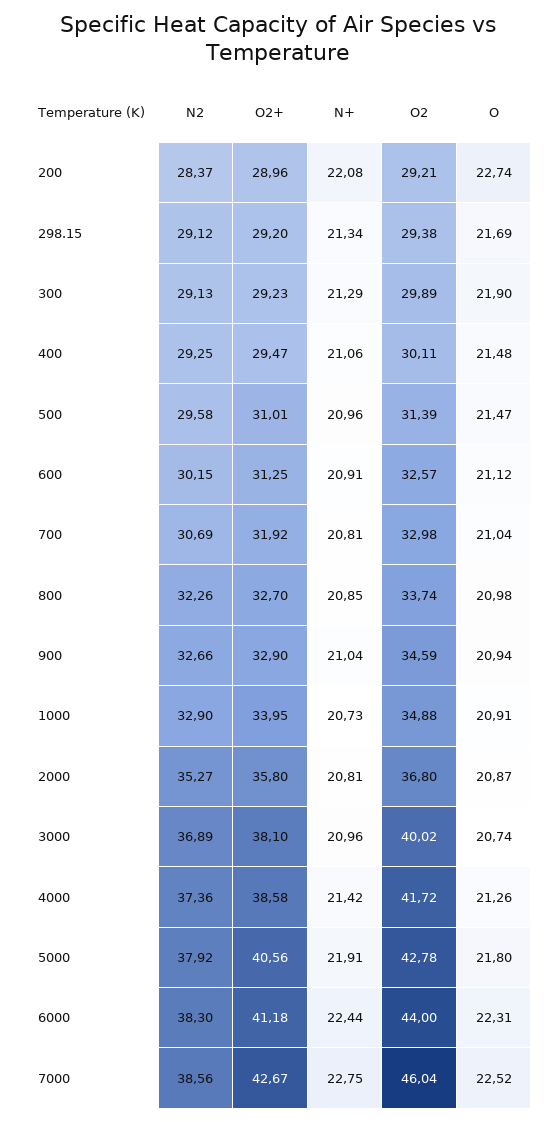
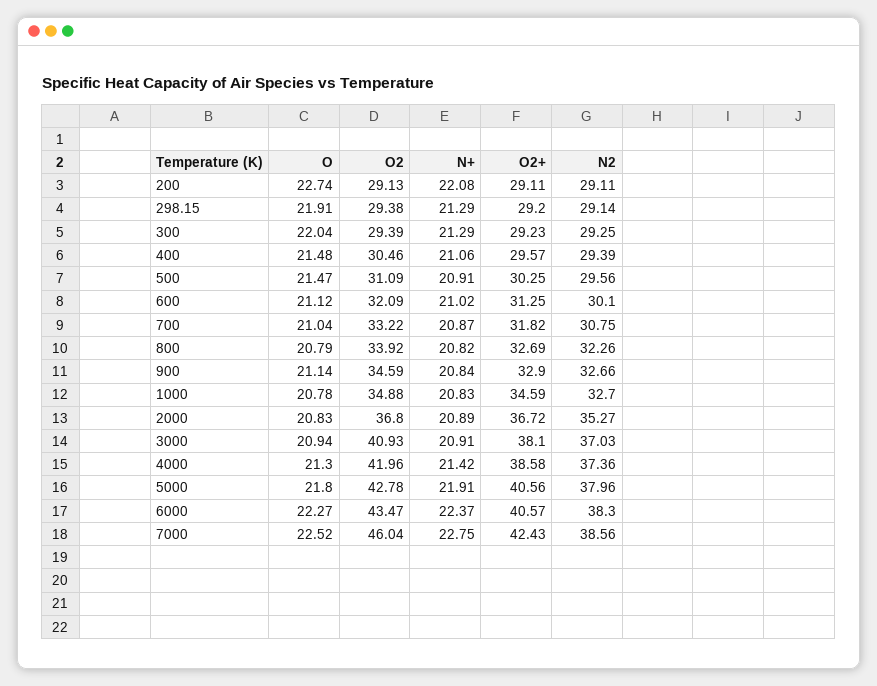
  {
    "N2": {
-     "200": 28.37,
+     "200": 29.11,
-     "298.15": 29.12,
+     "298.15": 29.14,
-     "300": 29.13,
+     "300": 29.25,
-     "400": 29.25,
+     "400": 29.39,
-     "500": 29.58,
+     "500": 29.56,
-     "600": 30.15,
+     "600": 30.1,
-     "700": 30.69,
+     "700": 30.75,
      "800": 32.26,
      "900": 32.66,
-     "1000": 32.9,
+     "1000": 32.7,
      "2000": 35.27,
-     "3000": 36.89,
+     "3000": 37.03,
      "4000": 37.36,
-     "5000": 37.92,
+     "5000": 37.96,
      "6000": 38.3,
      "7000": 38.56
    },
    "O2+": {
-     "200": 28.96,
+     "200": 29.11,
      "298.15": 29.2,
      "300": 29.23,
-     "400": 29.47,
+     "400": 29.57,
-     "500": 31.01,
+     "500": 30.25,
      "600": 31.25,
-     "700": 31.92,
+     "700": 31.82,
-     "800": 32.7,
+     "800": 32.69,
      "900": 32.9,
-     "1000": 33.95,
+     "1000": 34.59,
-     "2000": 35.8,
+     "2000": 36.72,
      "3000": 38.1,
      "4000": 38.58,
      "5000": 40.56,
-     "6000": 41.18,
+     "6000": 40.57,
-     "7000": 42.67
+     "7000": 42.43
    },
    "N+": {
      "200": 22.08,
-     "298.15": 21.34,
+     "298.15": 21.29,
      "300": 21.29,
      "400": 21.06,
-     "500": 20.96,
+     "500": 20.91,
-     "600": 20.91,
+     "600": 21.02,
-     "700": 20.81,
+     "700": 20.87,
-     "800": 20.85,
+     "800": 20.82,
-     "900": 21.04,
+     "900": 20.84,
-     "1000": 20.73,
+     "1000": 20.83,
-     "2000": 20.81,
+     "2000": 20.89,
-     "3000": 20.96,
+     "3000": 20.91,
      "4000": 21.42,
      "5000": 21.91,
-     "6000": 22.44,
+     "6000": 22.37,
      "7000": 22.75
    },
    "O2": {
-     "200": 29.21,
+     "200": 29.13,
      "298.15": 29.38,
-     "300": 29.89,
+     "300": 29.39,
-     "400": 30.11,
+     "400": 30.46,
-     "500": 31.39,
+     "500": 31.09,
-     "600": 32.57,
+     "600": 32.09,
-     "700": 32.98,
+     "700": 33.22,
-     "800": 33.74,
+     "800": 33.92,
      "900": 34.59,
      "1000": 34.88,
      "2000": 36.8,
-     "3000": 40.02,
+     "3000": 40.93,
-     "4000": 41.72,
+     "4000": 41.96,
      "5000": 42.78,
-     "6000": 44,
+     "6000": 43.47,
      "7000": 46.04
    },
    "O": {
      "200": 22.74,
-     "298.15": 21.69,
+     "298.15": 21.91,
-     "300": 21.9,
+     "300": 22.04,
      "400": 21.48,
      "500": 21.47,
      "600": 21.12,
      "700": 21.04,
-     "800": 20.98,
+     "800": 20.79,
-     "900": 20.94,
+     "900": 21.14,
-     "1000": 20.91,
+     "1000": 20.78,
-     "2000": 20.87,
+     "2000": 20.83,
-     "3000": 20.74,
+     "3000": 20.94,
-     "4000": 21.26,
+     "4000": 21.3,
      "5000": 21.8,
-     "6000": 22.31,
+     "6000": 22.27,
      "7000": 22.52
    }
  }

